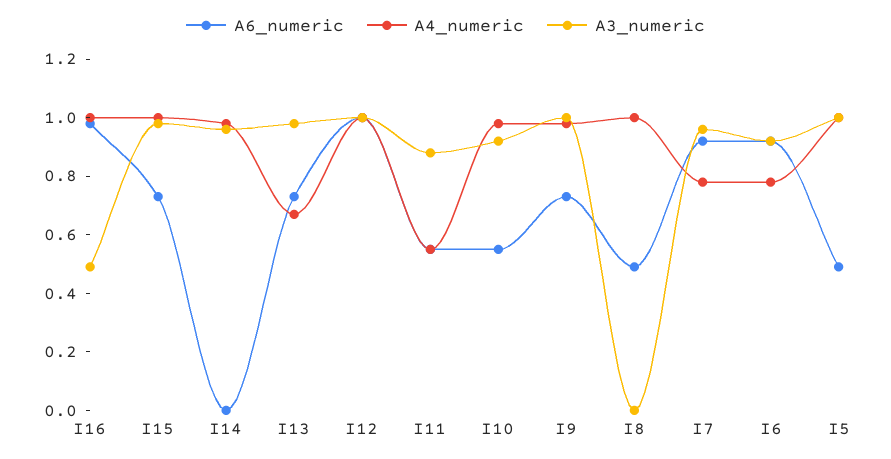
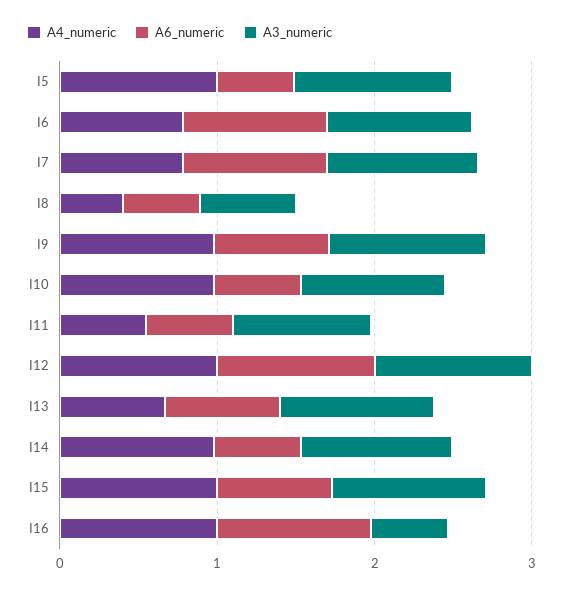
  {
    "A6_numeric": {
      "I16": 1,
      "I15": 0.75,
-     "I14": 0,
+     "I14": 0.6,
      "I13": 0.75,
      "I12": 1,
      "I11": 0.55,
      "I10": 0.55,
      "I9": 0.75,
      "I8": 0.5,
      "I7": 0.9,
      "I6": 0.9,
      "I5": 0.5
    },
    "A4_numeric": {
      "I16": 1,
      "I15": 1,
      "I14": 1,
      "I13": 0.65,
      "I12": 1,
      "I11": 0.55,
      "I10": 1,
      "I9": 1,
-     "I8": 1,
+     "I8": 0.4,
      "I7": 0.8,
      "I6": 0.8,
      "I5": 1
    },
    "A3_numeric": {
      "I16": 0.5,
      "I15": 1,
      "I14": 0.95,
      "I13": 1,
      "I12": 1,
      "I11": 0.9,
      "I10": 0.9,
      "I9": 1,
-     "I8": 0,
+     "I8": 0.6,
      "I7": 0.95,
      "I6": 0.9,
      "I5": 1
    }
  }

